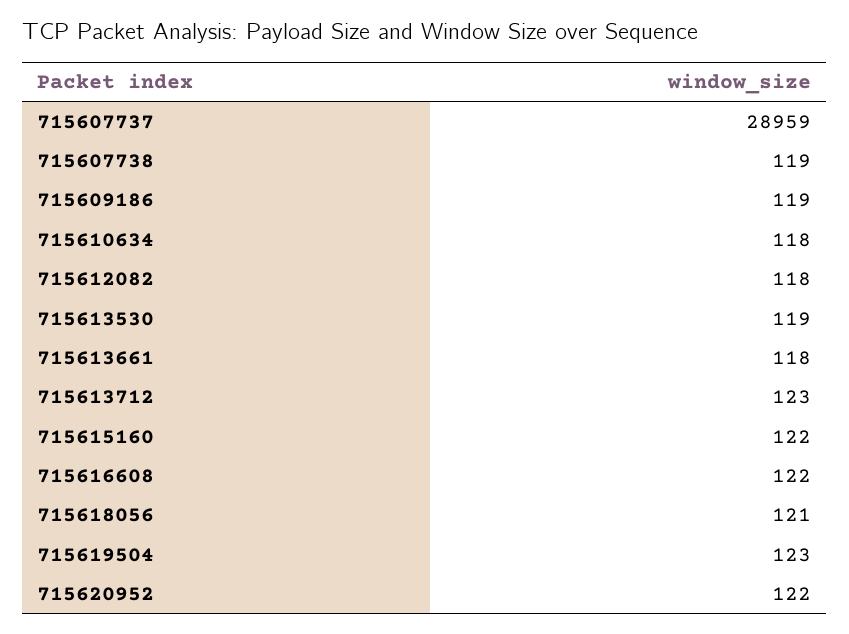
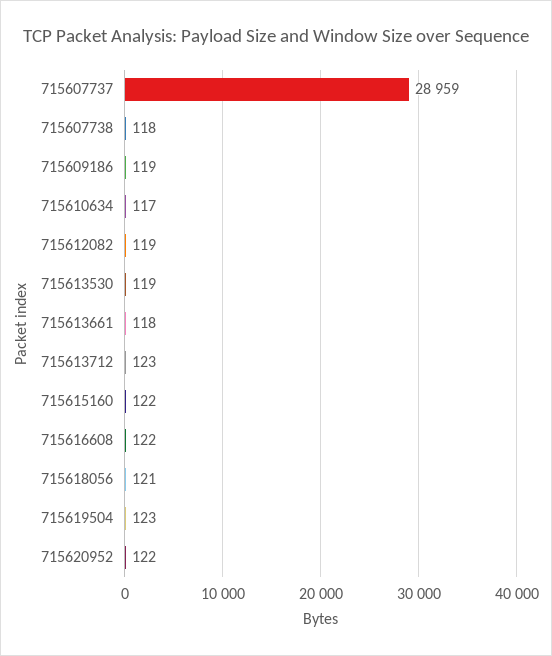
  {
    "715607737": 28959,
-   "715607738": 119,
+   "715607738": 118,
    "715609186": 119,
-   "715610634": 118,
+   "715610634": 117,
-   "715612082": 118,
+   "715612082": 119,
    "715613530": 119,
    "715613661": 118,
    "715613712": 123,
    "715615160": 122,
    "715616608": 122,
    "715618056": 121,
    "715619504": 123,
    "715620952": 122
  }

